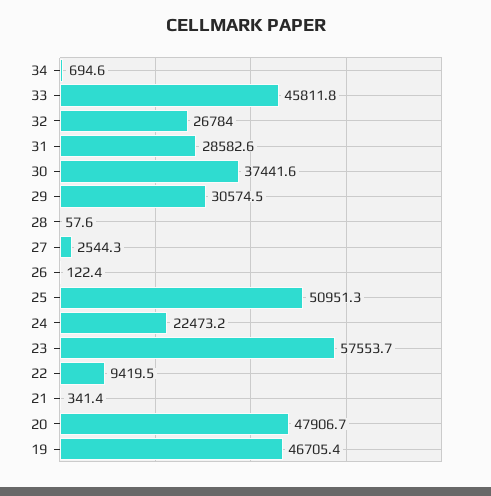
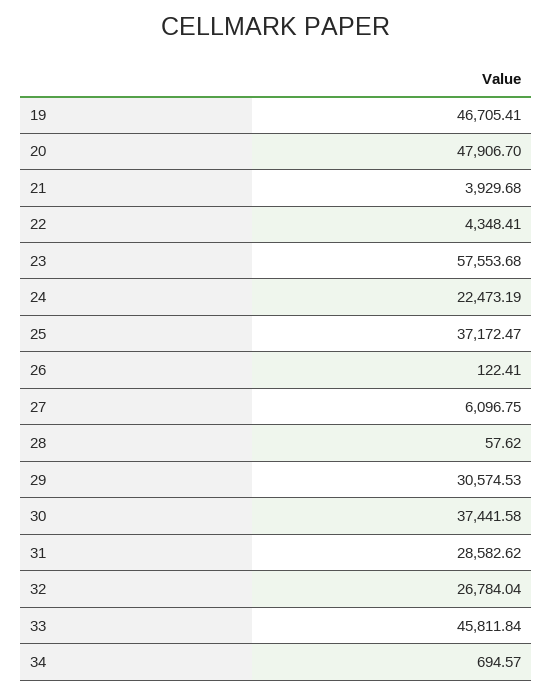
  {
    "34": 694.57,
    "33": 45811.84,
    "32": 26784.04,
    "31": 28582.62,
    "30": 37441.58,
    "29": 30574.53,
    "28": 57.62,
-   "27": 2544.3,
+   "27": 6096.75,
    "26": 122.41,
-   "25": 50951.3,
+   "25": 37172.47,
    "24": 22473.19,
    "23": 57553.68,
-   "22": 9419.5,
+   "22": 4348.41,
-   "21": 341.4,
+   "21": 3929.68,
    "20": 47906.7,
    "19": 46705.41
  }

